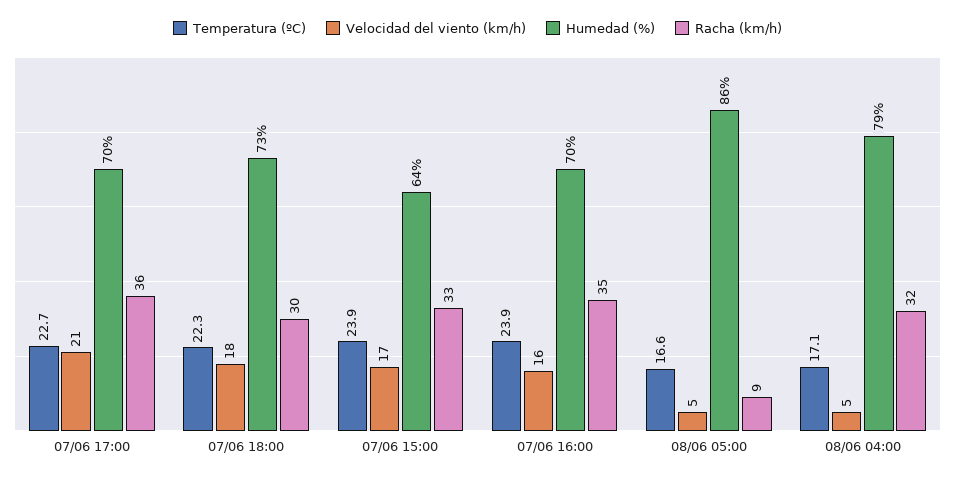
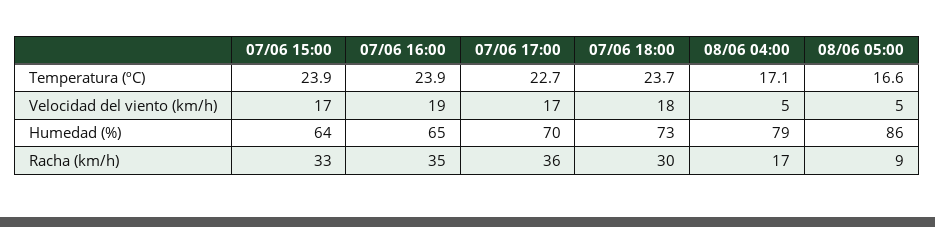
  {
    "Temperatura (ºC)": {
      "07/06 17:00": 22.7,
-     "07/06 18:00": 22.3,
+     "07/06 18:00": 23.7,
      "07/06 15:00": 23.9,
      "07/06 16:00": 23.9,
      "08/06 05:00": 16.6,
      "08/06 04:00": 17.1
    },
    "Velocidad del viento (km/h)": {
-     "07/06 17:00": 21,
+     "07/06 17:00": 17,
      "07/06 18:00": 18,
      "07/06 15:00": 17,
-     "07/06 16:00": 16,
+     "07/06 16:00": 19,
      "08/06 05:00": 5,
      "08/06 04:00": 5
    },
    "Humedad (%)": {
      "07/06 17:00": 70,
      "07/06 18:00": 73,
      "07/06 15:00": 64,
-     "07/06 16:00": 70,
+     "07/06 16:00": 65,
      "08/06 05:00": 86,
      "08/06 04:00": 79
    },
    "Racha (km/h)": {
      "07/06 17:00": 36,
      "07/06 18:00": 30,
      "07/06 15:00": 33,
      "07/06 16:00": 35,
      "08/06 05:00": 9,
-     "08/06 04:00": 32
+     "08/06 04:00": 17
    }
  }

